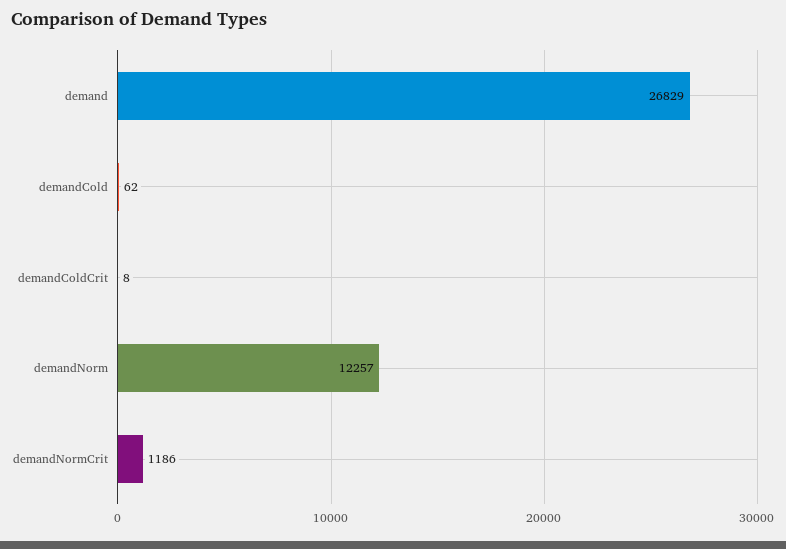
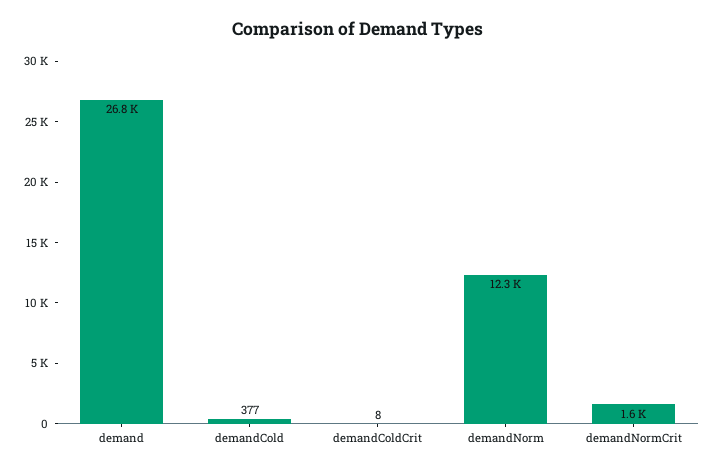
  {
    "demand": 26829,
-   "demandCold": 62,
+   "demandCold": 377,
    "demandColdCrit": 8,
    "demandNorm": 12257,
-   "demandNormCrit": 1186
+   "demandNormCrit": 1600
  }

